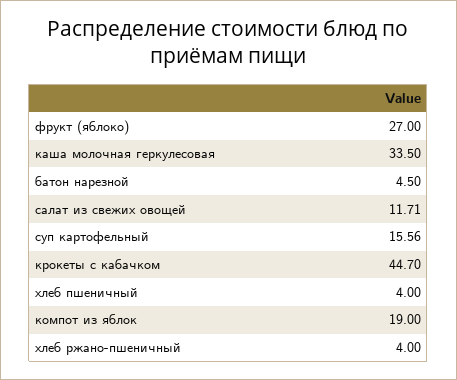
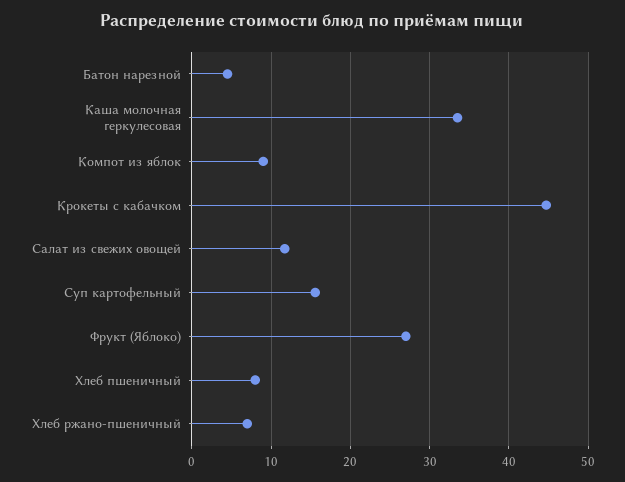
  {
    "фрукт (яблоко)": 27,
    "каша молочная геркулесовая": 33.5,
    "батон нарезной": 4.5,
    "салат из свежих овощей": 11.71,
    "суп картофельный": 15.56,
    "крокеты с кабачком": 44.7,
-   "хлеб пшеничный": 4,
+   "хлеб пшеничный": 8,
-   "компот из яблок": 19,
+   "компот из яблок": 9,
-   "хлеб ржано-пшеничный": 4
+   "хлеб ржано-пшеничный": 7
  }

